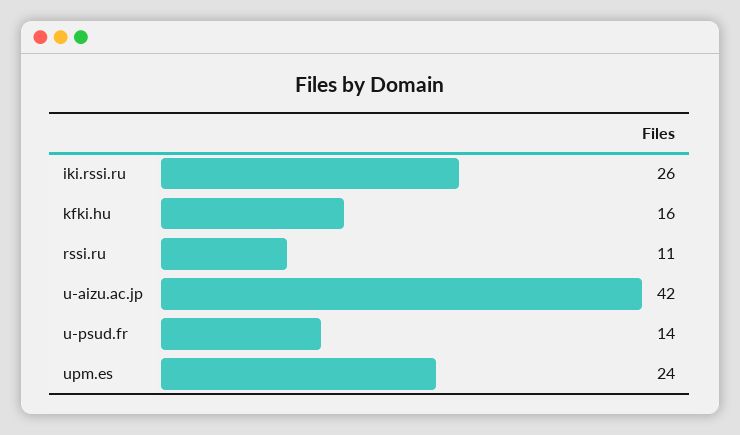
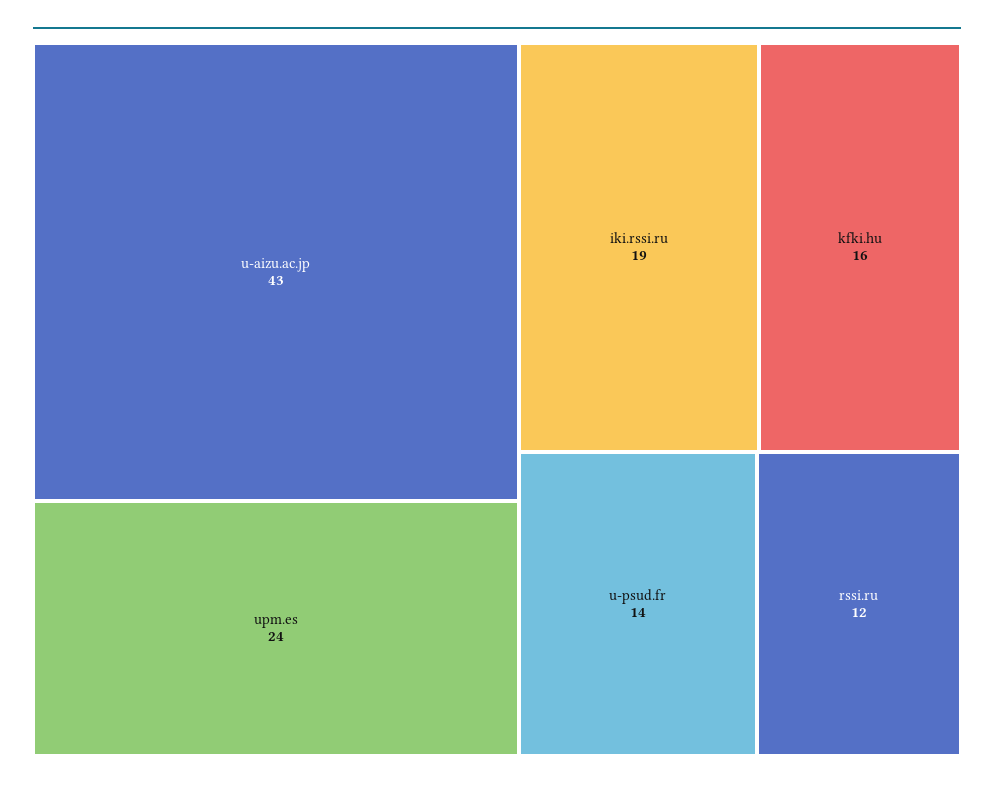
  {
-   "iki.rssi.ru": 26,
+   "iki.rssi.ru": 19,
    "kfki.hu": 16,
-   "rssi.ru": 11,
+   "rssi.ru": 12,
-   "u-aizu.ac.jp": 42,
+   "u-aizu.ac.jp": 43,
    "u-psud.fr": 14,
    "upm.es": 24
  }

